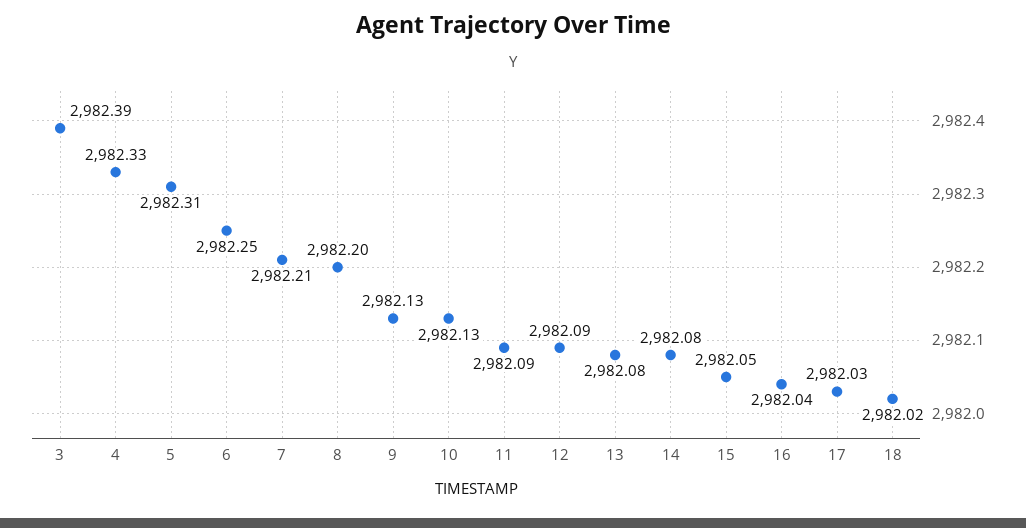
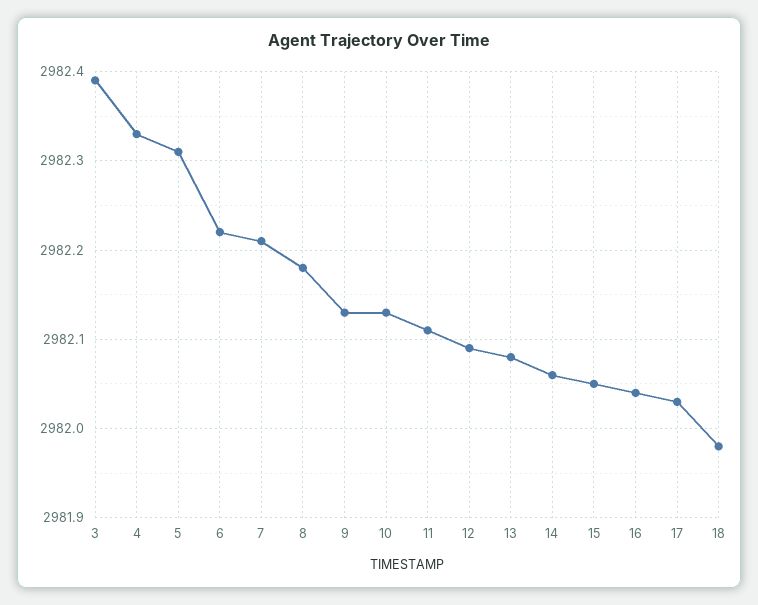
  {
    "3": 2982.39,
    "4": 2982.33,
    "5": 2982.31,
-   "6": 2982.25,
+   "6": 2982.22,
    "7": 2982.21,
-   "8": 2982.2,
+   "8": 2982.18,
    "9": 2982.13,
    "10": 2982.13,
-   "11": 2982.09,
+   "11": 2982.11,
    "12": 2982.09,
    "13": 2982.08,
-   "14": 2982.08,
+   "14": 2982.06,
    "15": 2982.05,
    "16": 2982.04,
    "17": 2982.03,
-   "18": 2982.02
+   "18": 2981.98
  }

